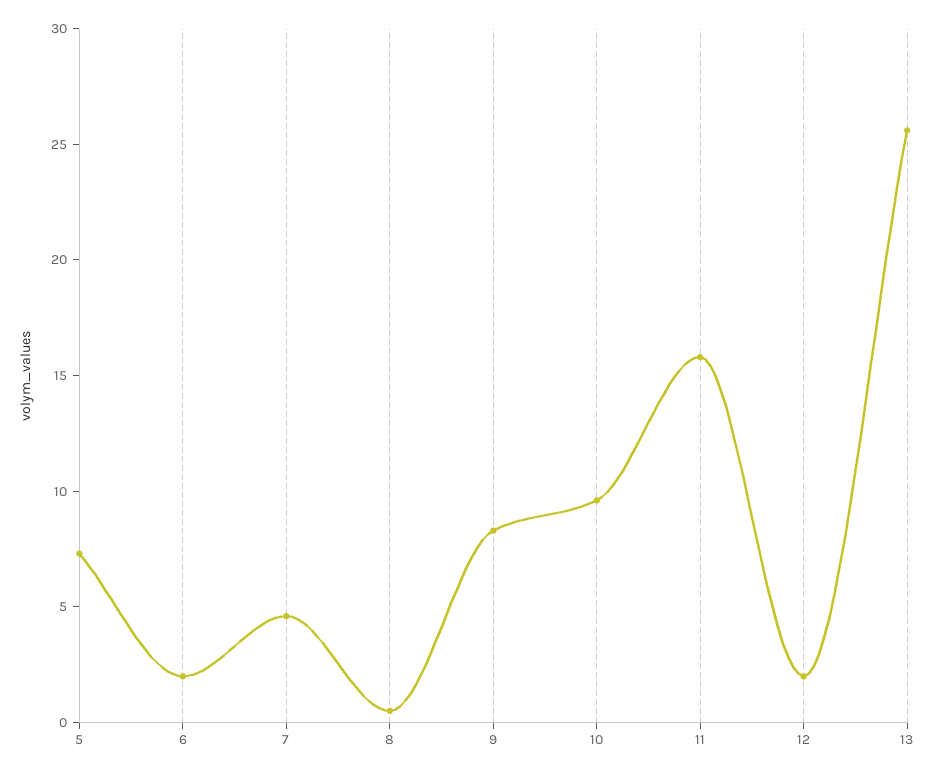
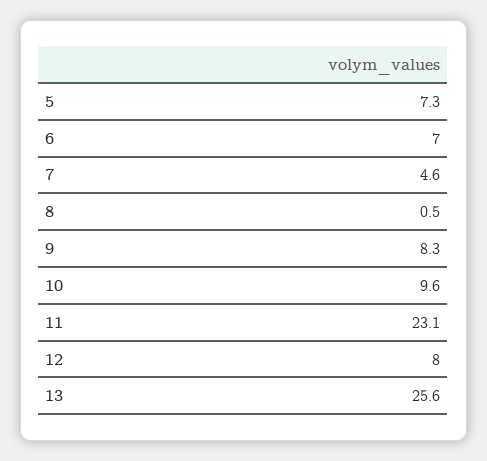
  {
    "5": 7.3,
-   "6": 2,
+   "6": 7,
    "7": 4.6,
    "8": 0.5,
    "9": 8.3,
    "10": 9.6,
-   "11": 16,
+   "11": 23.1,
-   "12": 2,
+   "12": 8,
    "13": 25.6
  }

